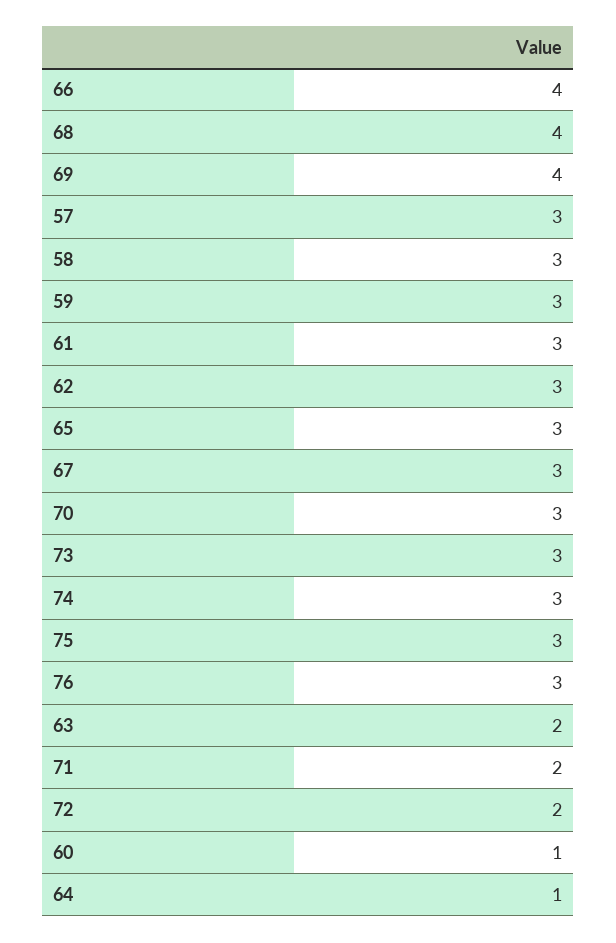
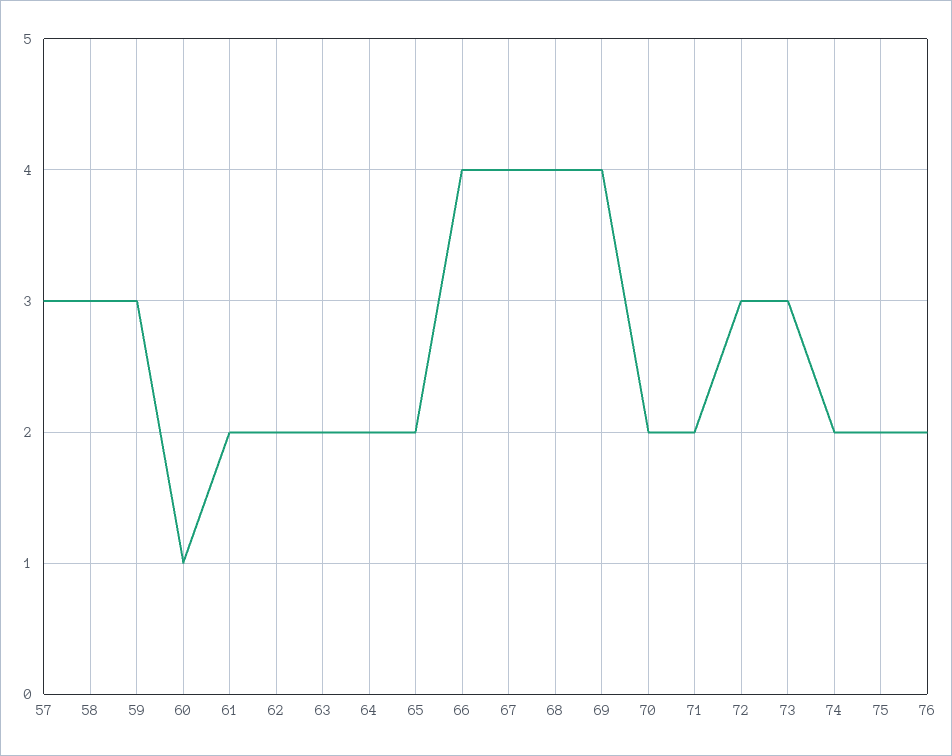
  {
    "66": 4,
    "68": 4,
    "69": 4,
    "57": 3,
    "58": 3,
    "59": 3,
-   "61": 3,
+   "61": 2,
-   "62": 3,
+   "62": 2,
-   "65": 3,
+   "65": 2,
-   "67": 3,
+   "67": 4,
-   "70": 3,
+   "70": 2,
    "73": 3,
-   "74": 3,
+   "74": 2,
-   "75": 3,
+   "75": 2,
-   "76": 3,
+   "76": 2,
    "63": 2,
    "71": 2,
-   "72": 2,
+   "72": 3,
    "60": 1,
-   "64": 1
+   "64": 2
  }

